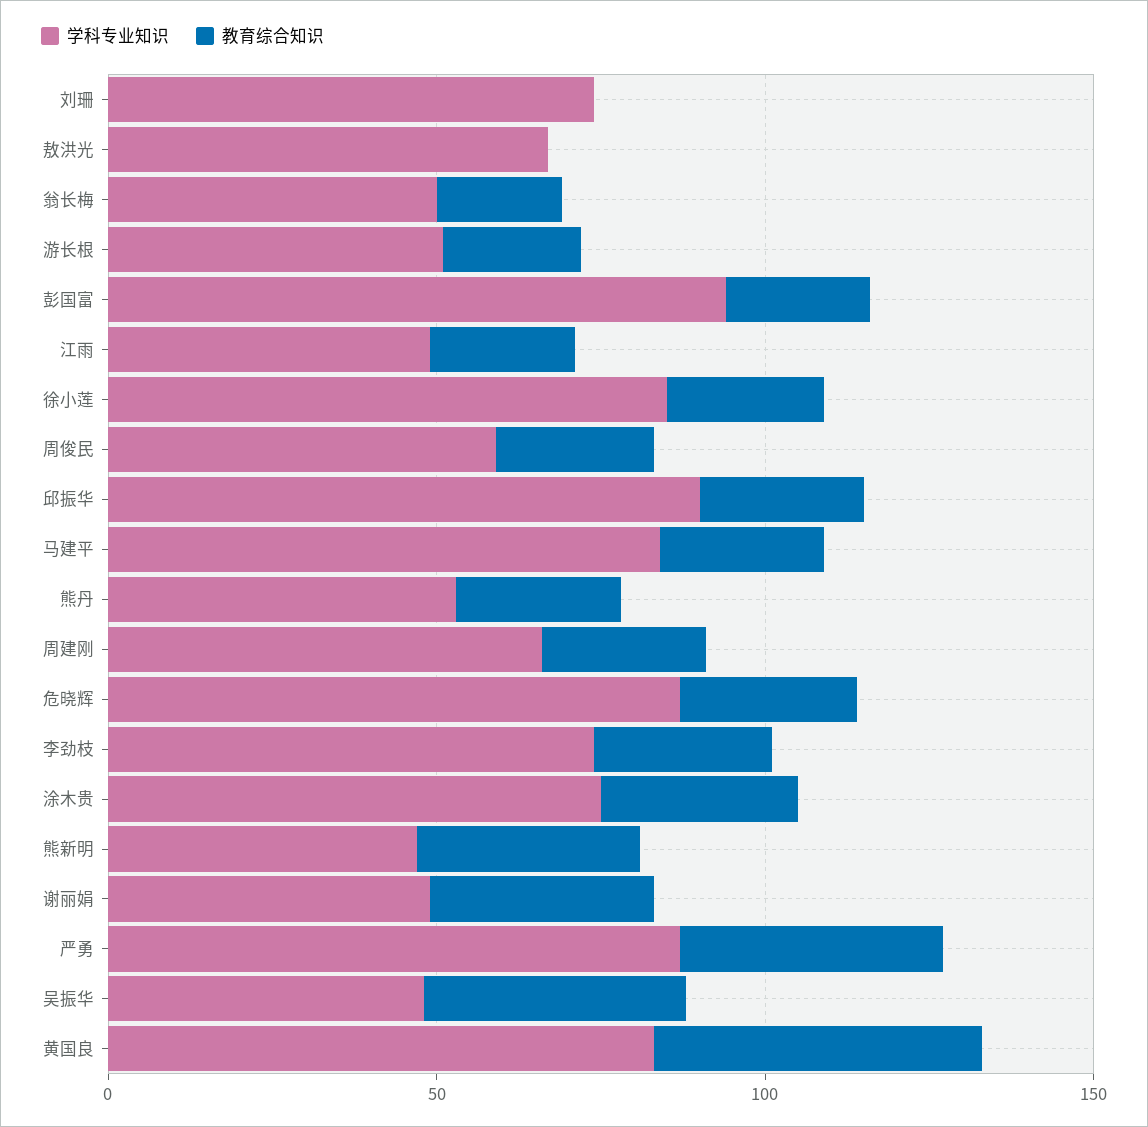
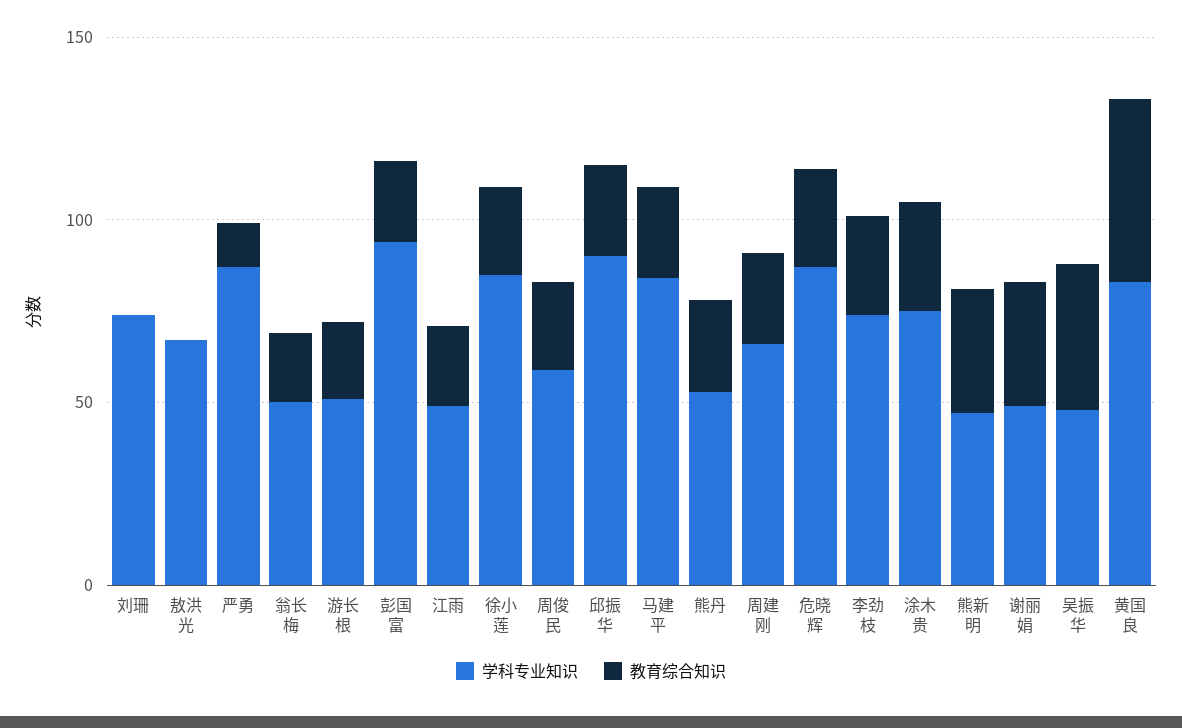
  {
    "学科专业知识": {
      "刘珊": 70,
      "敖洪光": 70,
      "翁长梅": 50,
      "游长根": 50,
      "彭国富": 90,
      "江雨": 50,
      "徐小莲": 90,
      "周俊民": 60,
      "邱振华": 90,
      "马建平": 80,
      "熊丹": 50,
      "周建刚": 70,
      "危晓辉": 90,
      "李劲枝": 70,
      "涂木贵": 80,
      "熊新明": 50,
      "谢丽娟": 50,
      "严勇": 90,
      "吴振华": 50,
      "黄国良": 80
    },
    "教育综合知识": {
      "刘珊": 0,
      "敖洪光": 0,
      "翁长梅": 20,
      "游长根": 20,
      "彭国富": 20,
      "江雨": 20,
      "徐小莲": 20,
      "周俊民": 20,
      "邱振华": 30,
      "马建平": 30,
      "熊丹": 30,
      "周建刚": 30,
      "危晓辉": 30,
      "李劲枝": 30,
      "涂木贵": 30,
      "熊新明": 30,
      "谢丽娟": 30,
-     "严勇": 40,
+     "严勇": 10,
      "吴振华": 40,
      "黄国良": 50
    }
  }

